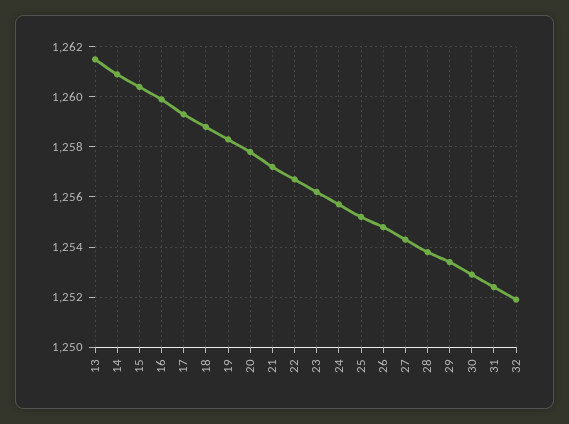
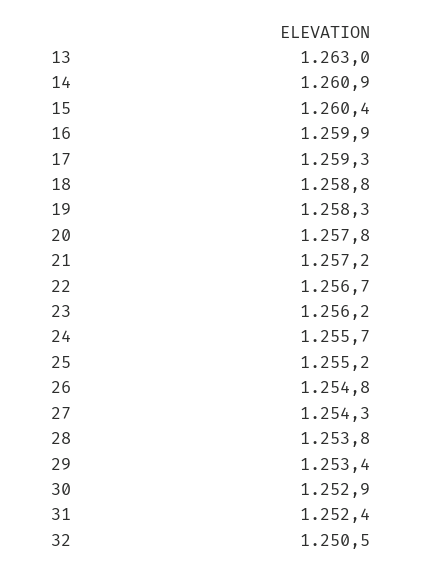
  {
-   "13": 1261.5,
+   "13": 1263,
    "14": 1260.9,
    "15": 1260.4,
    "16": 1259.9,
    "17": 1259.3,
    "18": 1258.8,
    "19": 1258.3,
    "20": 1257.8,
    "21": 1257.2,
    "22": 1256.7,
    "23": 1256.2,
    "24": 1255.7,
    "25": 1255.2,
    "26": 1254.8,
    "27": 1254.3,
    "28": 1253.8,
    "29": 1253.4,
    "30": 1252.9,
    "31": 1252.4,
-   "32": 1252
+   "32": 1250.5
  }

